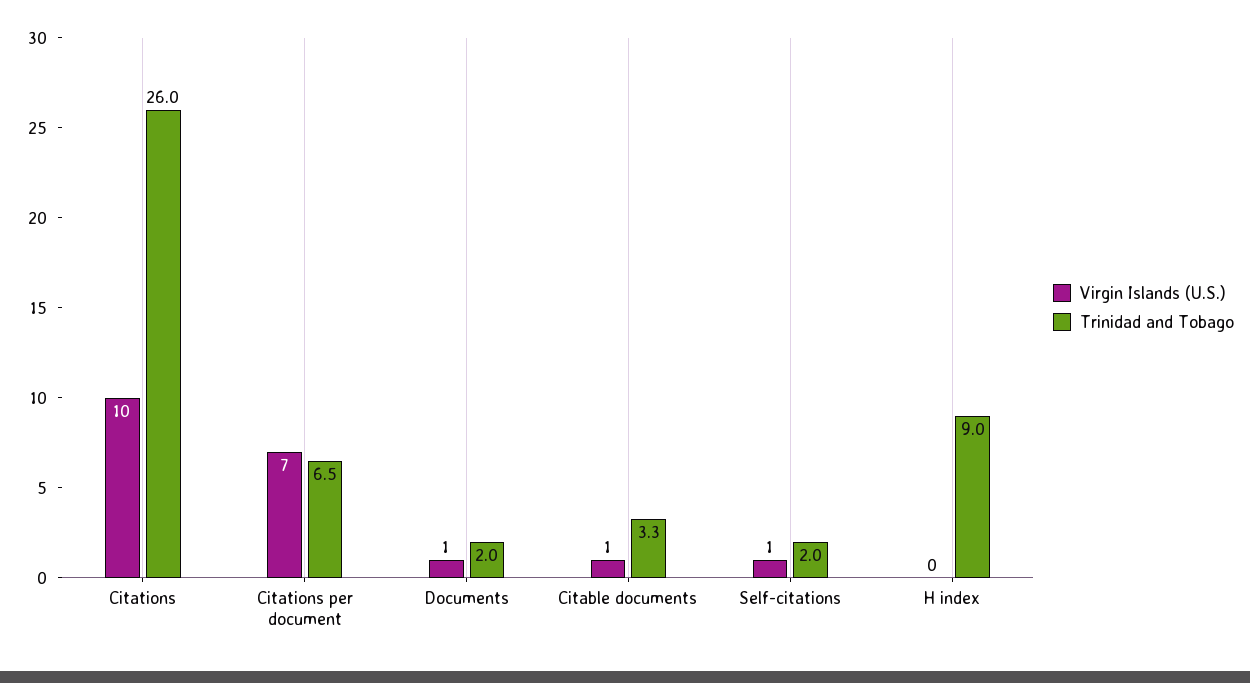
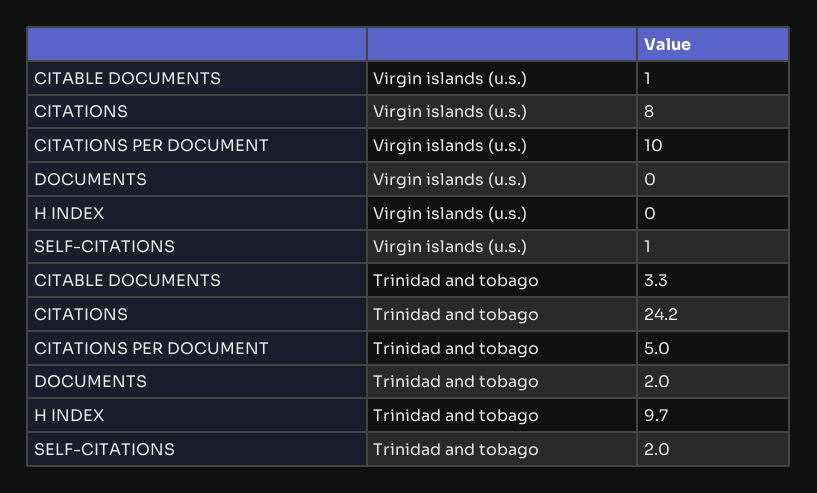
  {
    "Virgin Islands (U.S.)": {
-     "Citations": 10,
+     "Citations": 8,
-     "Citations per document": 7,
+     "Citations per document": 10,
-     "Documents": 1,
+     "Documents": 0,
      "Citable documents": 1,
      "Self-citations": 1,
      "H index": 0
    },
    "Trinidad and Tobago": {
-     "Citations": 26,
+     "Citations": 24.2,
-     "Citations per document": 6.5,
+     "Citations per document": 5,
      "Documents": 2,
      "Citable documents": 3.3,
      "Self-citations": 2,
-     "H index": 9
+     "H index": 9.7
    }
  }

